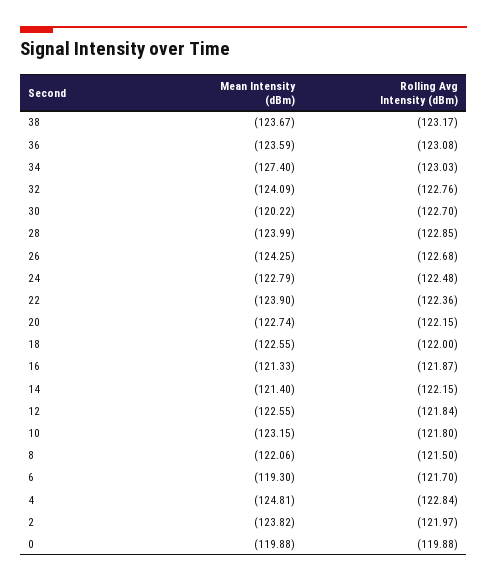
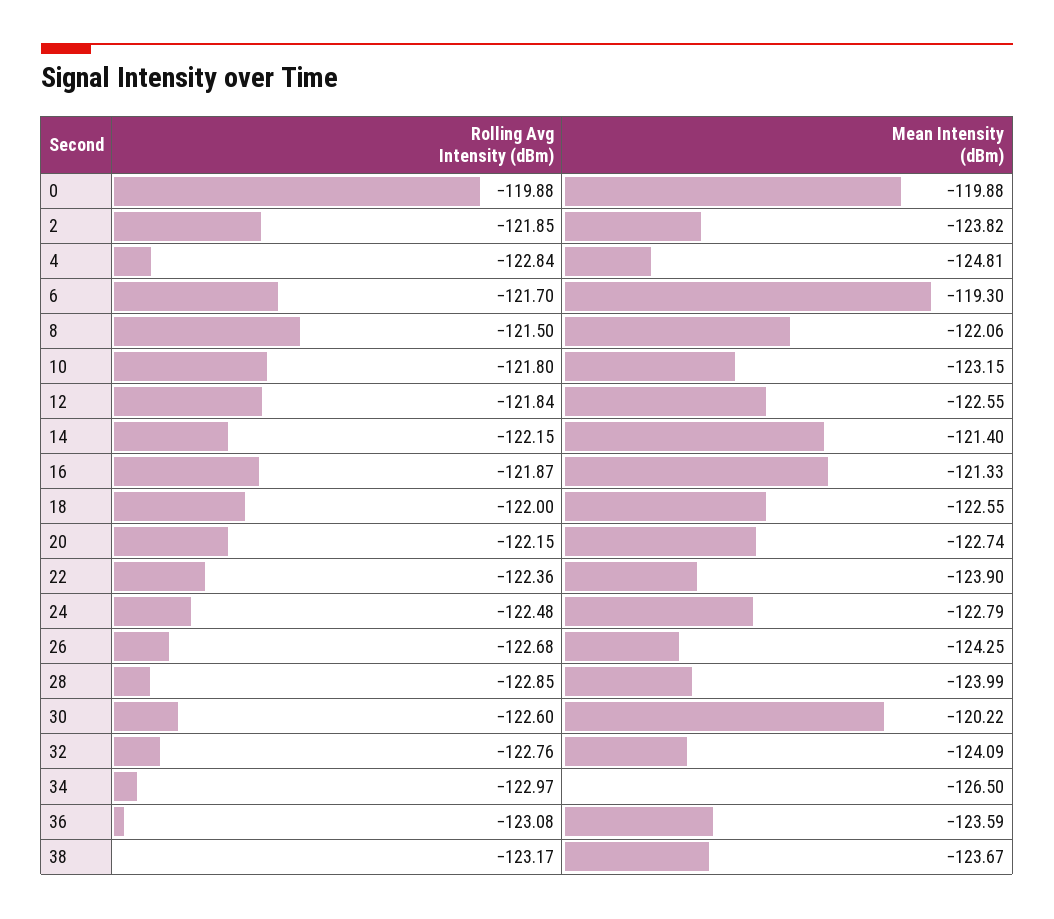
  {
    "Mean Intensity (dBm)": {
      "38": -123.67,
      "36": -123.59,
-     "34": -127.4,
+     "34": -126.5,
      "32": -124.09,
      "30": -120.22,
      "28": -123.99,
      "26": -124.25,
      "24": -122.79,
      "22": -123.9,
      "20": -122.74,
      "18": -122.55,
      "16": -121.33,
      "14": -121.4,
      "12": -122.55,
      "10": -123.15,
      "8": -122.06,
      "6": -119.3,
      "4": -124.81,
      "2": -123.82,
      "0": -119.88
    },
    "Rolling Avg Intensity (dBm)": {
      "38": -123.17,
      "36": -123.08,
-     "34": -123.03,
+     "34": -122.97,
      "32": -122.76,
-     "30": -122.7,
+     "30": -122.6,
      "28": -122.85,
      "26": -122.68,
      "24": -122.48,
      "22": -122.36,
      "20": -122.15,
      "18": -122,
      "16": -121.87,
      "14": -122.15,
      "12": -121.84,
      "10": -121.8,
      "8": -121.5,
      "6": -121.7,
      "4": -122.84,
-     "2": -121.97,
+     "2": -121.85,
      "0": -119.88
    }
  }

